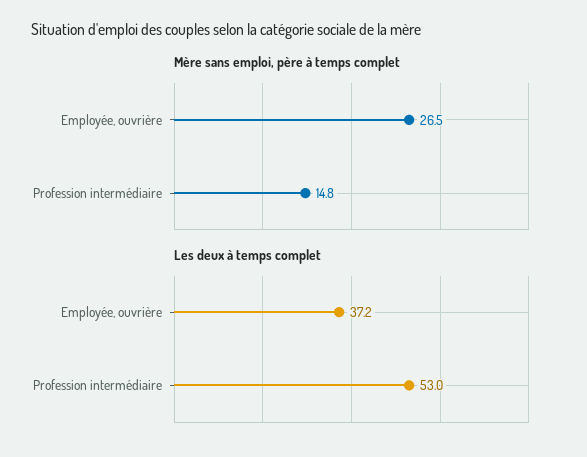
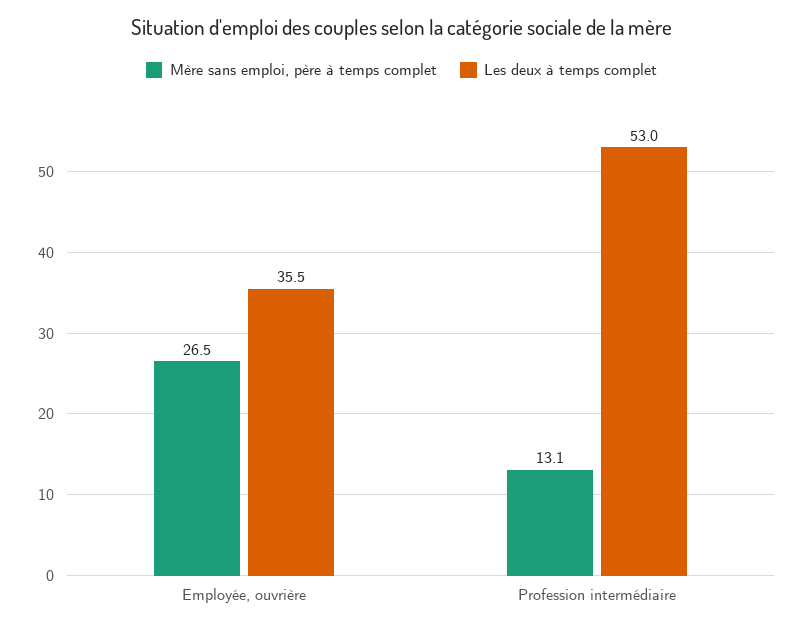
  {
    "Mère sans emploi, père à temps complet": {
      "Employée, ouvrière": 26.5,
-     "Profession intermédiaire": 14.8
+     "Profession intermédiaire": 13.1
    },
    "Les deux à temps complet": {
-     "Employée, ouvrière": 37.2,
+     "Employée, ouvrière": 35.5,
      "Profession intermédiaire": 53
    }
  }

